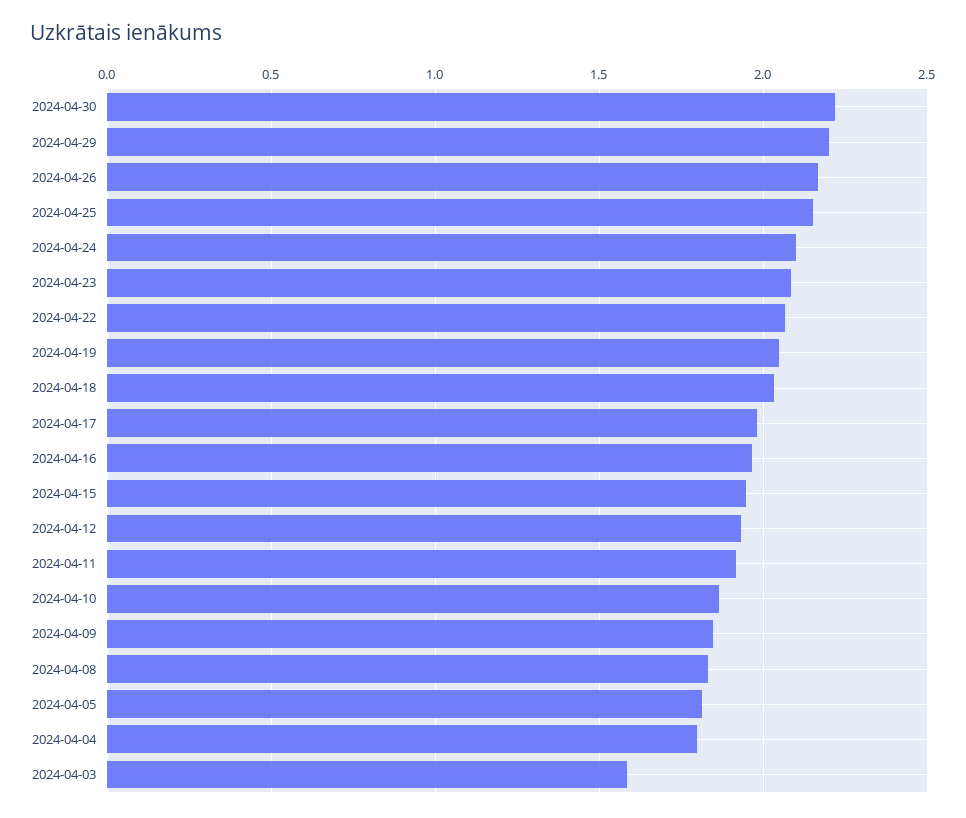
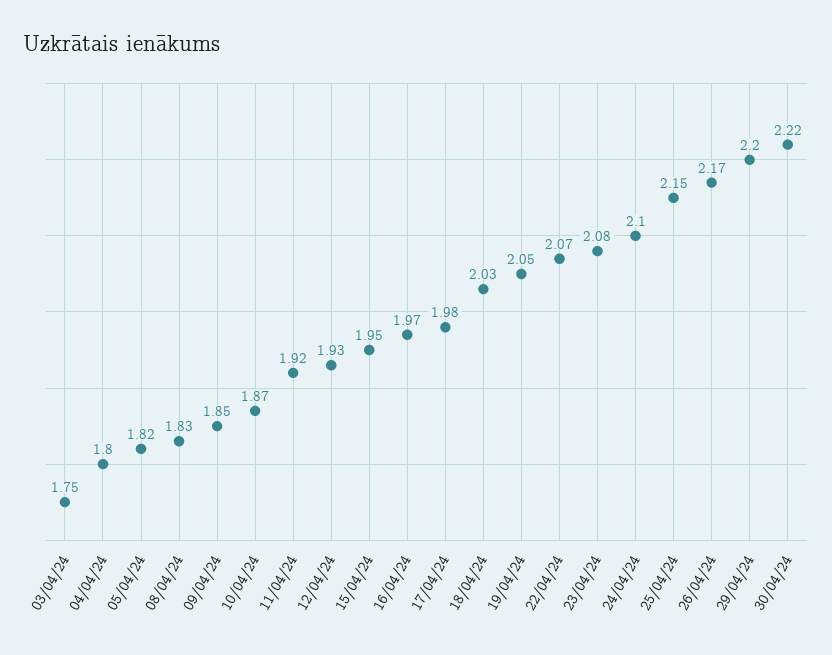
  {
    "2024-04-30": 2.22,
    "2024-04-29": 2.2,
    "2024-04-26": 2.17,
    "2024-04-25": 2.15,
    "2024-04-24": 2.1,
    "2024-04-23": 2.08,
    "2024-04-22": 2.07,
    "2024-04-19": 2.05,
    "2024-04-18": 2.03,
    "2024-04-17": 1.98,
    "2024-04-16": 1.97,
    "2024-04-15": 1.95,
    "2024-04-12": 1.93,
    "2024-04-11": 1.92,
    "2024-04-10": 1.87,
    "2024-04-09": 1.85,
    "2024-04-08": 1.83,
    "2024-04-05": 1.82,
    "2024-04-04": 1.8,
-   "2024-04-03": 1.6
+   "2024-04-03": 1.75
  }

